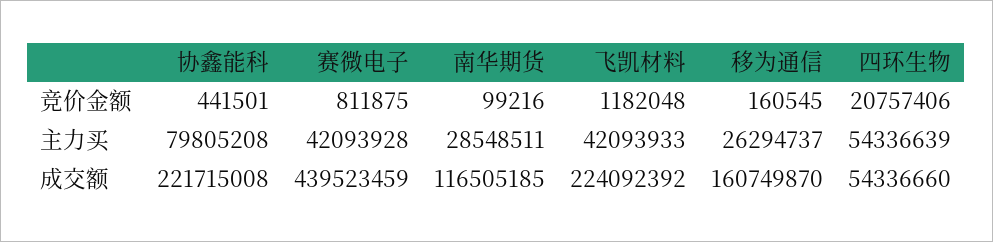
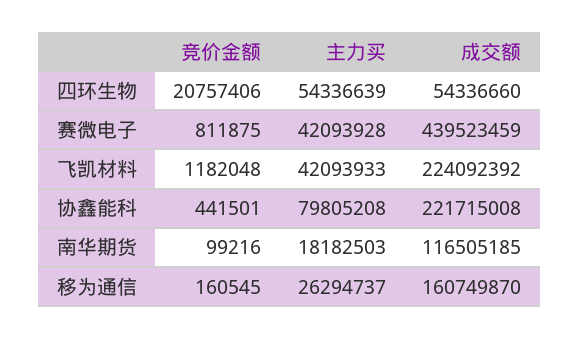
  {
    "协鑫能科": {
      "竞价金额": 441501,
      "主力买": 79805208,
      "成交额": 221715008
    },
    "赛微电子": {
      "竞价金额": 811875,
      "主力买": 42093928,
      "成交额": 439523459
    },
    "南华期货": {
      "竞价金额": 99216,
-     "主力买": 28548511,
+     "主力买": 18182503,
      "成交额": 116505185
    },
    "飞凯材料": {
      "竞价金额": 1182048,
      "主力买": 42093933,
      "成交额": 224092392
    },
    "移为通信": {
      "竞价金额": 160545,
      "主力买": 26294737,
      "成交额": 160749870
    },
    "四环生物": {
      "竞价金额": 20757406,
      "主力买": 54336639,
      "成交额": 54336660
    }
  }

